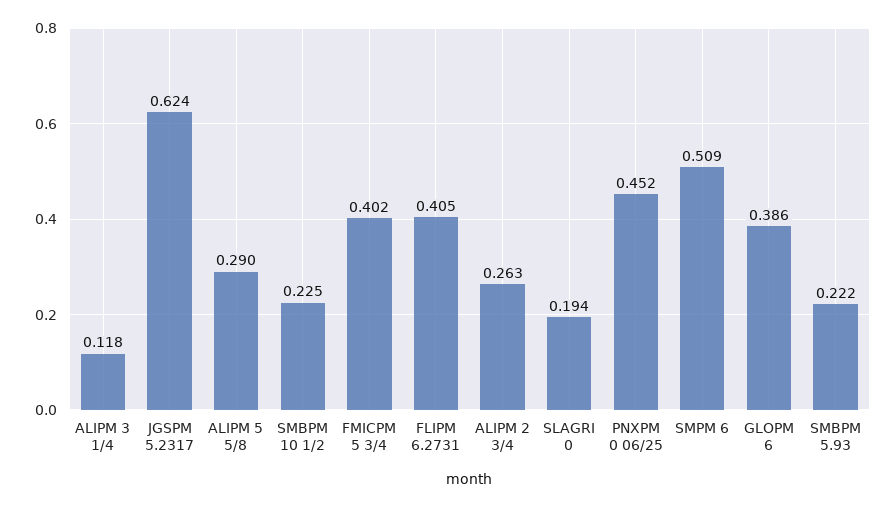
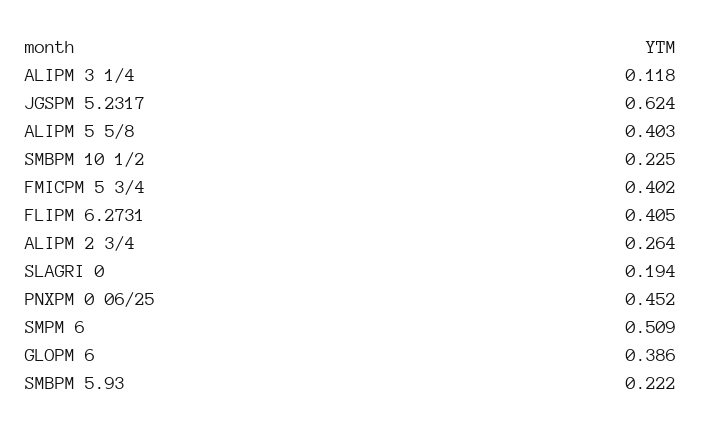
  {
    "ALIPM 3 1/4": 0.118,
    "JGSPM 5.2317": 0.624,
-   "ALIPM 5 5/8": 0.29,
+   "ALIPM 5 5/8": 0.403,
    "SMBPM 10 1/2": 0.225,
    "FMICPM 5 3/4": 0.402,
    "FLIPM 6.2731": 0.405,
-   "ALIPM 2 3/4": 0.263,
+   "ALIPM 2 3/4": 0.264,
    "SLAGRI 0": 0.194,
    "PNXPM 0 06/25": 0.452,
    "SMPM 6": 0.509,
    "GLOPM 6": 0.386,
    "SMBPM 5.93": 0.222
  }

